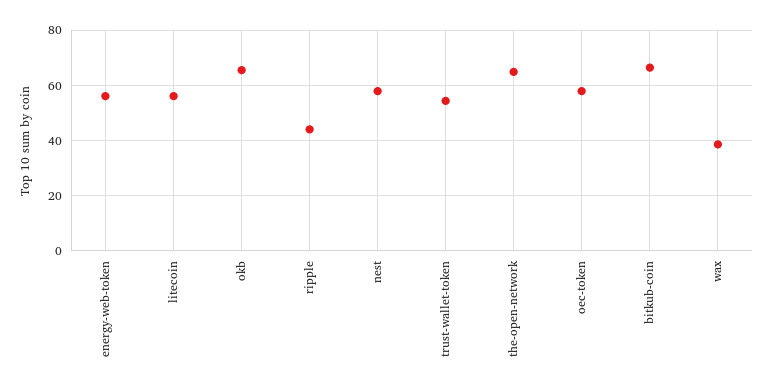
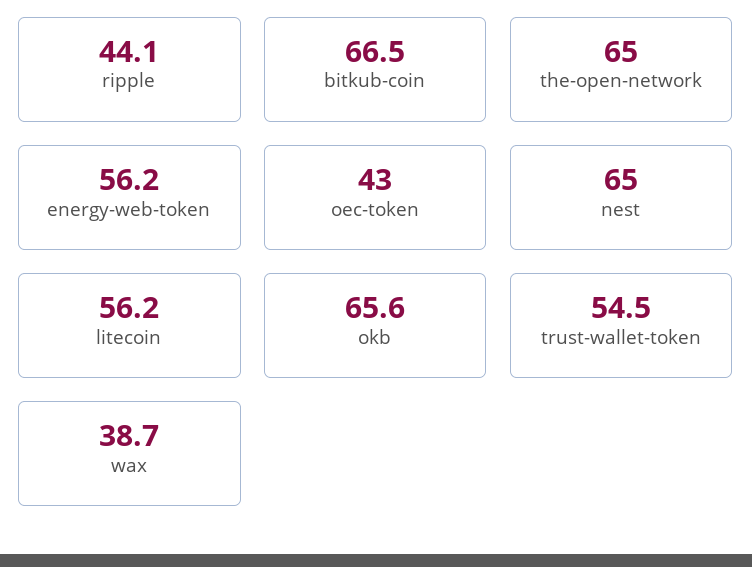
  {
    "energy-web-token": 56.2,
    "litecoin": 56.2,
    "okb": 65.6,
    "ripple": 44.1,
-   "nest": 57.5,
+   "nest": 65,
    "trust-wallet-token": 54.5,
    "the-open-network": 65,
-   "oec-token": 57.5,
+   "oec-token": 43,
    "bitkub-coin": 66.5,
    "wax": 38.7
  }

